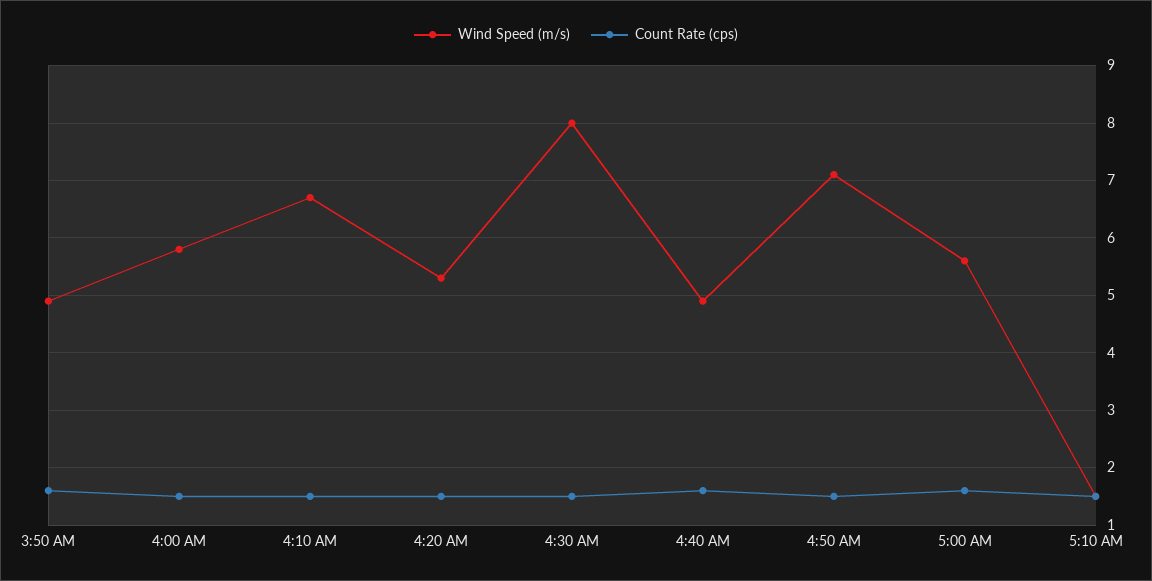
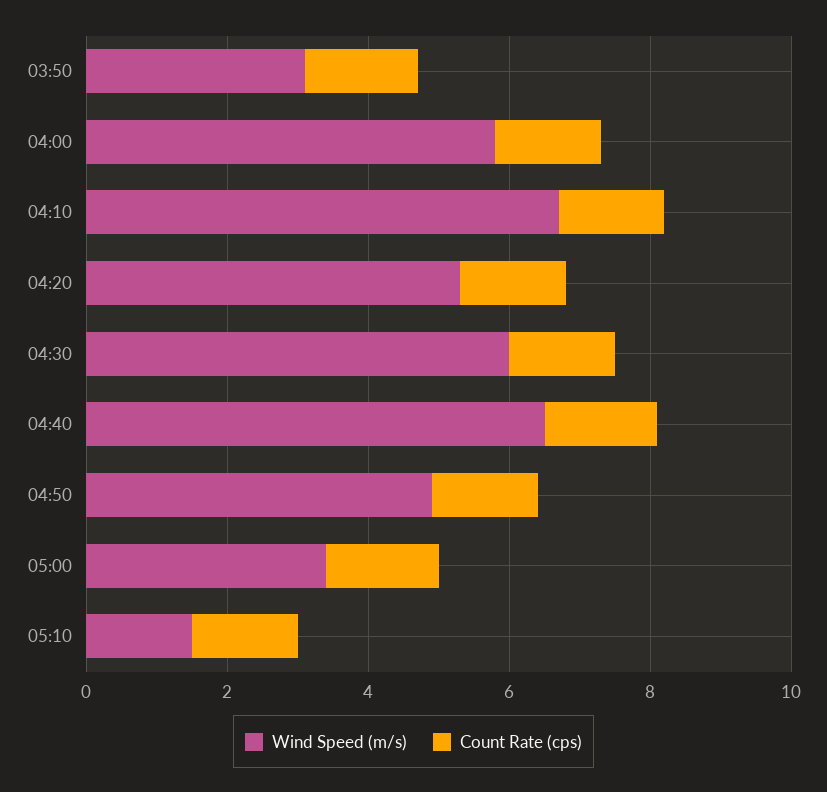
  {
    "Wind Speed (m/s)": {
-     "3:50 AM": 5,
+     "3:50 AM": 3,
      "4:00 AM": 6,
      "4:10 AM": 6.5,
      "4:20 AM": 5.5,
-     "4:30 AM": 8,
+     "4:30 AM": 6,
-     "4:40 AM": 5,
+     "4:40 AM": 6.5,
-     "4:50 AM": 7,
+     "4:50 AM": 5,
-     "5:00 AM": 5.5,
+     "5:00 AM": 3.5,
      "5:10 AM": 1.5
    },
    "Count Rate (cps)": {
      "3:50 AM": 1.5,
      "4:00 AM": 1.5,
      "4:10 AM": 1.5,
      "4:20 AM": 1.5,
      "4:30 AM": 1.5,
      "4:40 AM": 1.5,
      "4:50 AM": 1.5,
      "5:00 AM": 1.5,
      "5:10 AM": 1.5
    }
  }

